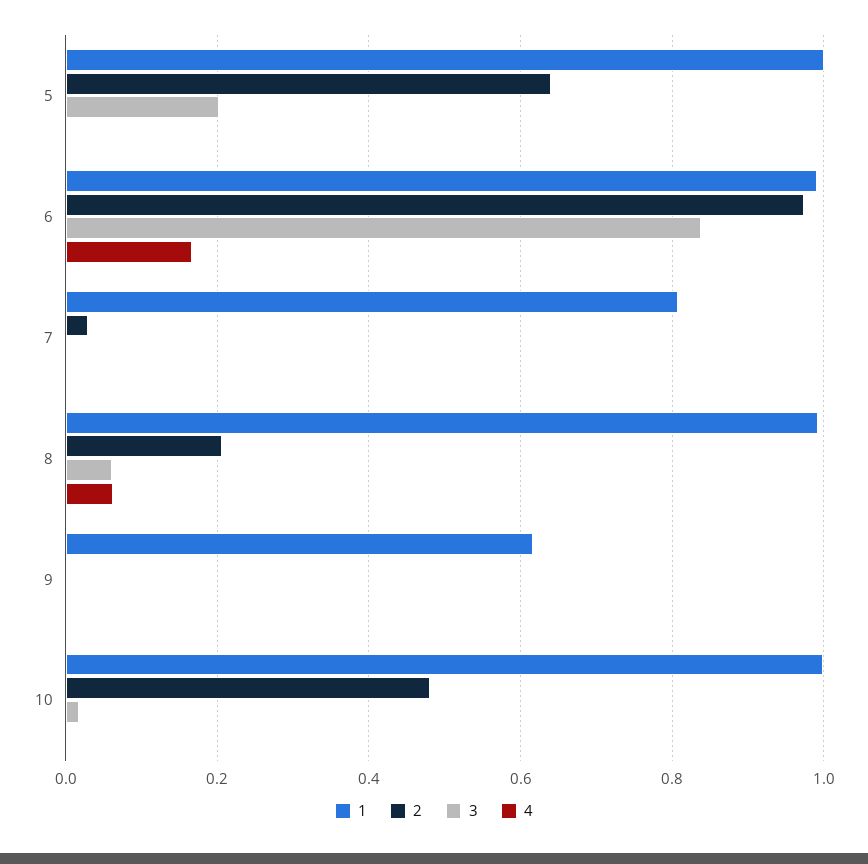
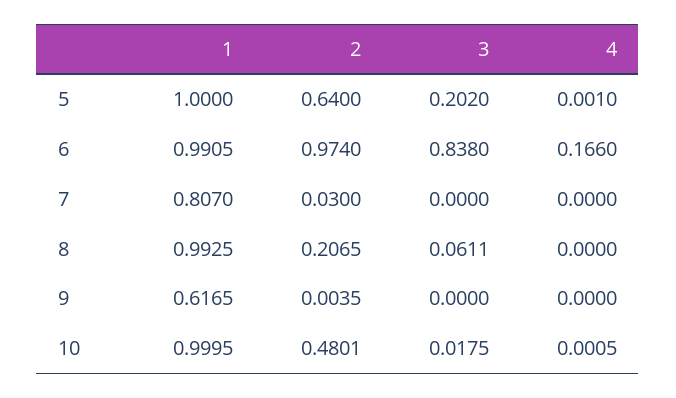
  {
    "1": {
      "5": 1,
      "6": 0.9905,
      "7": 0.807,
      "8": 0.9925,
      "9": 0.6165,
      "10": 0.9995
    },
    "2": {
      "5": 0.64,
      "6": 0.974,
      "7": 0.03,
      "8": 0.2065,
      "9": 0.0035,
      "10": 0.4801
    },
    "3": {
      "5": 0.202,
      "6": 0.838,
      "7": 0,
      "8": 0.0611,
      "9": 0,
      "10": 0.0175
    },
    "4": {
      "5": 0.001,
      "6": 0.166,
      "7": 0,
-     "8": 0.06,
+     "8": 0,
      "9": 0,
      "10": 0.0005
    }
  }

